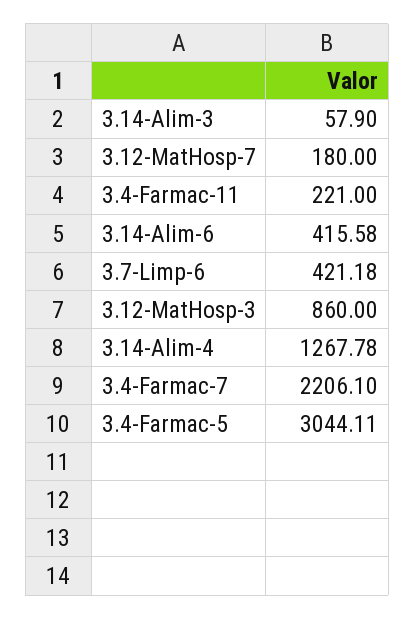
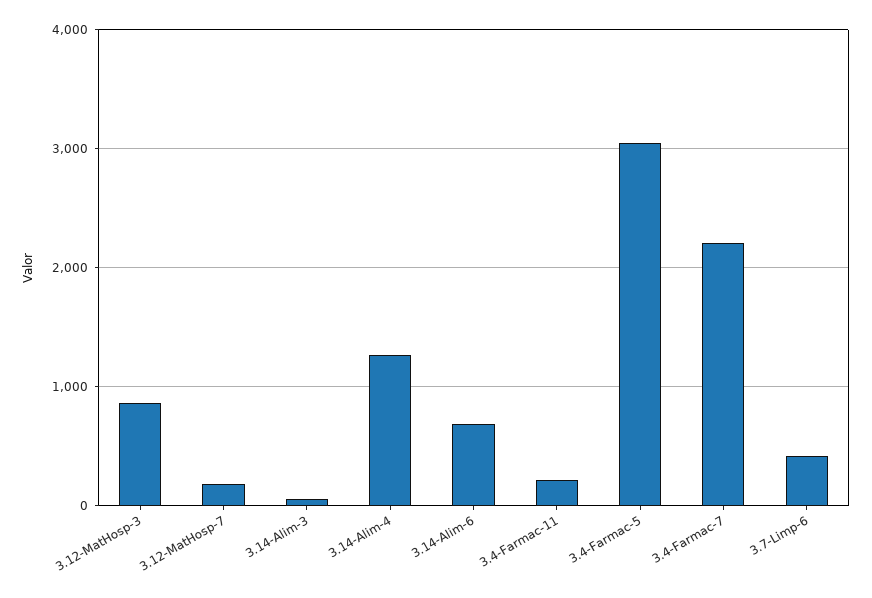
  {
    "3.14-Alim-3": 57.9,
    "3.12-MatHosp-7": 180,
    "3.4-Farmac-11": 221,
-   "3.14-Alim-6": 415.58,
+   "3.14-Alim-6": 700,
    "3.7-Limp-6": 421.18,
    "3.12-MatHosp-3": 860,
    "3.14-Alim-4": 1267.78,
    "3.4-Farmac-7": 2206.1,
    "3.4-Farmac-5": 3044.11
  }

